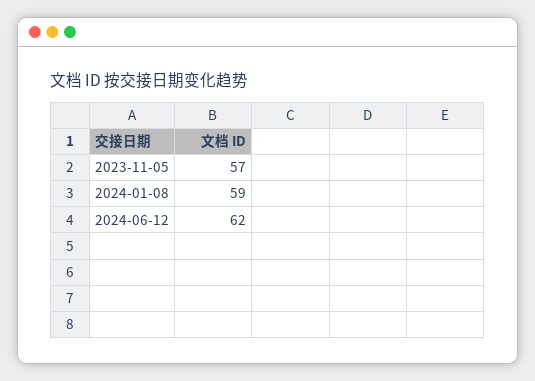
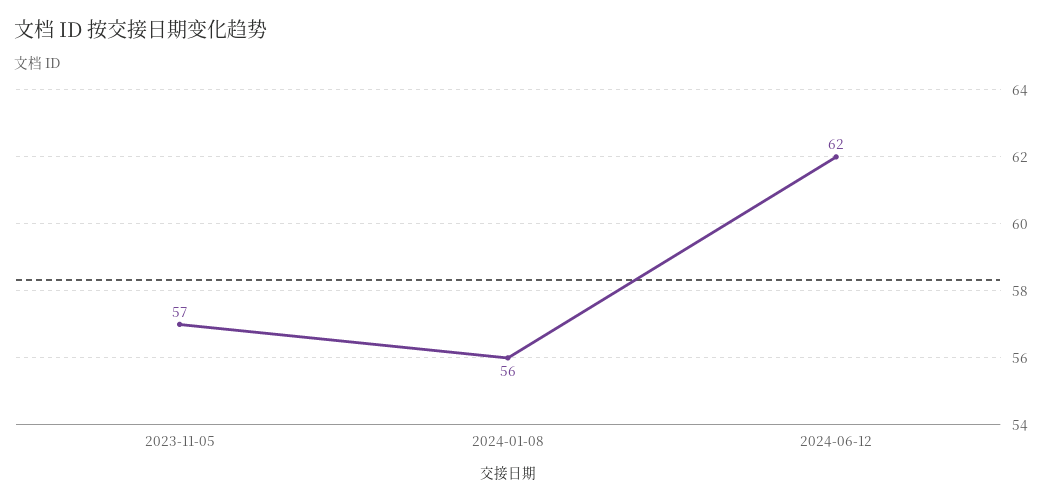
  {
    "2023-11-05": 57,
-   "2024-01-08": 59,
+   "2024-01-08": 56,
    "2024-06-12": 62
  }

